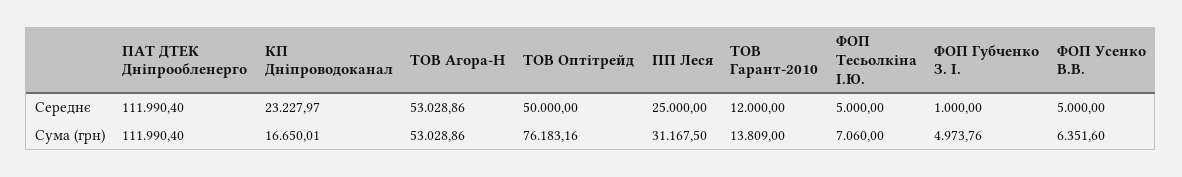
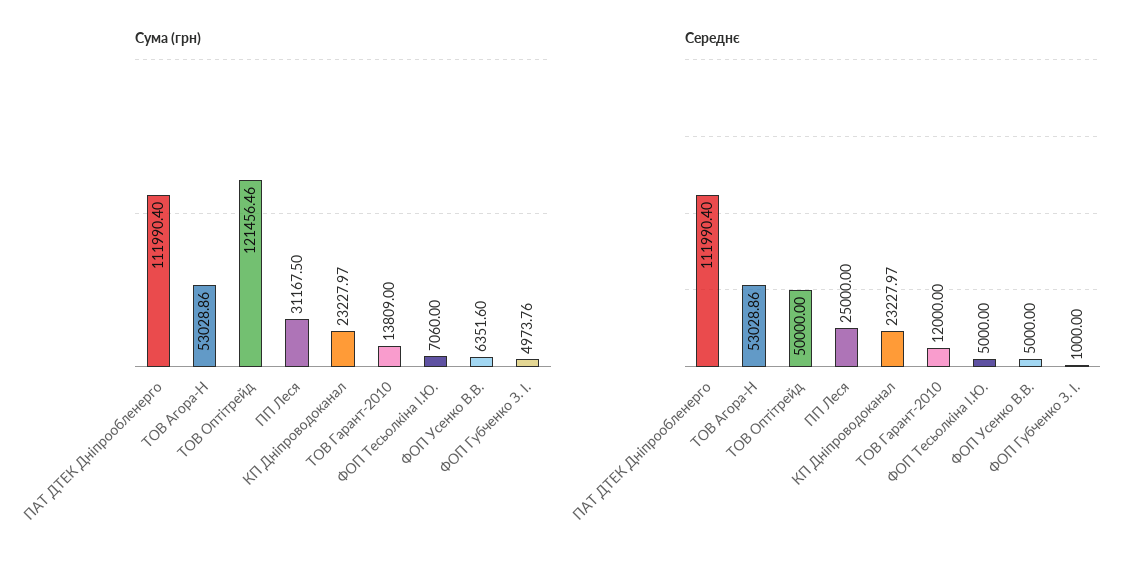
  {
    "Середнє": {
      "ПАТ ДТЕК Дніпрообленерго": 111990.4,
      "КП Дніпроводоканал": 23227.97,
      "ТОВ Агора-Н": 53028.86,
      "ТОВ Оптітрейд": 50000,
      "ПП Леся": 25000,
      "ТОВ Гарант-2010": 12000,
      "ФОП Тесьолкіна І.Ю.": 5000,
      "ФОП Губченко З. І.": 1000,
      "ФОП Усенко В.В.": 5000
    },
    "Сума (грн)": {
      "ПАТ ДТЕК Дніпрообленерго": 111990.4,
-     "КП Дніпроводоканал": 16650.01,
+     "КП Дніпроводоканал": 23227.97,
      "ТОВ Агора-Н": 53028.86,
-     "ТОВ Оптітрейд": 76183.16,
+     "ТОВ Оптітрейд": 121456.46,
      "ПП Леся": 31167.5,
      "ТОВ Гарант-2010": 13809,
      "ФОП Тесьолкіна І.Ю.": 7060,
      "ФОП Губченко З. І.": 4973.76,
      "ФОП Усенко В.В.": 6351.6
    }
  }

